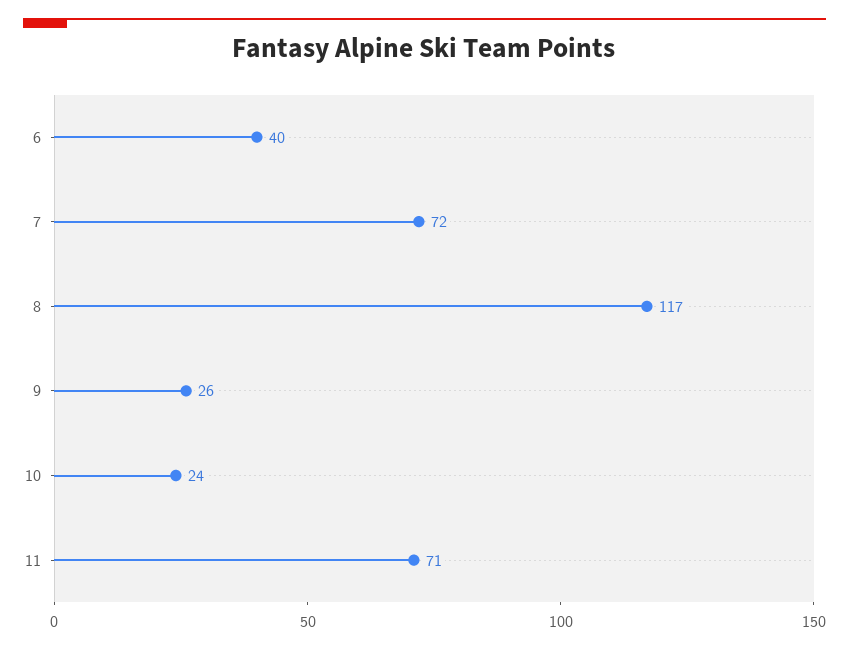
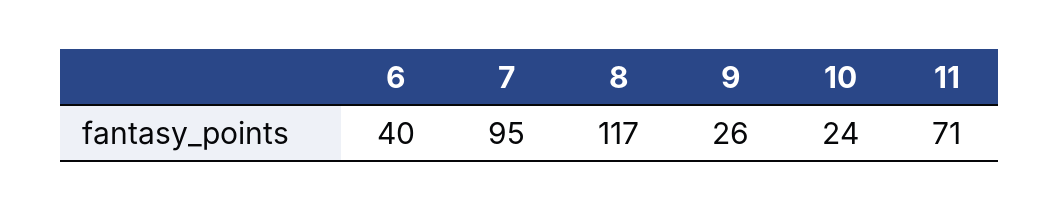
  {
    "6": 40,
-   "7": 72,
+   "7": 95,
    "8": 117,
    "9": 26,
    "10": 24,
    "11": 71
  }

